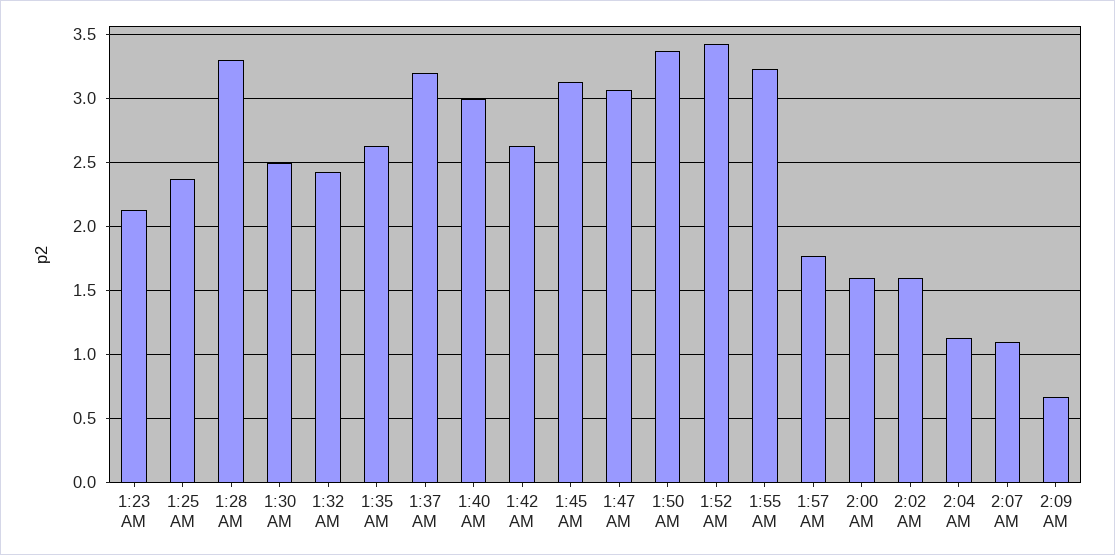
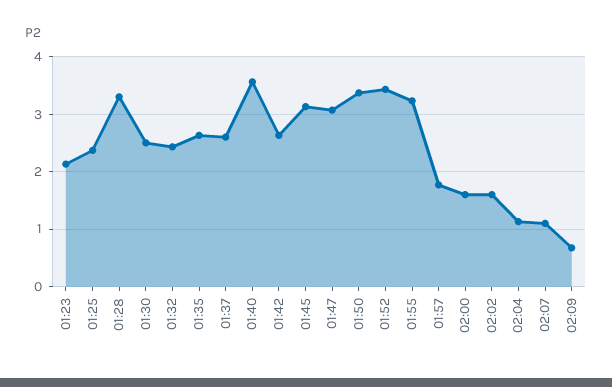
  {
    "1:23 AM": 2.15,
    "1:25 AM": 2.35,
    "1:28 AM": 3.3,
    "1:30 AM": 2.5,
    "1:32 AM": 2.45,
    "1:35 AM": 2.65,
-   "1:37 AM": 3.2,
+   "1:37 AM": 2.6,
-   "1:40 AM": 3,
+   "1:40 AM": 3.6,
    "1:42 AM": 2.65,
    "1:45 AM": 3.15,
    "1:47 AM": 3.05,
    "1:50 AM": 3.35,
    "1:52 AM": 3.45,
    "1:55 AM": 3.25,
    "1:57 AM": 1.75,
    "2:00 AM": 1.6,
    "2:02 AM": 1.6,
    "2:04 AM": 1.15,
    "2:07 AM": 1.1,
    "2:09 AM": 0.65
  }

